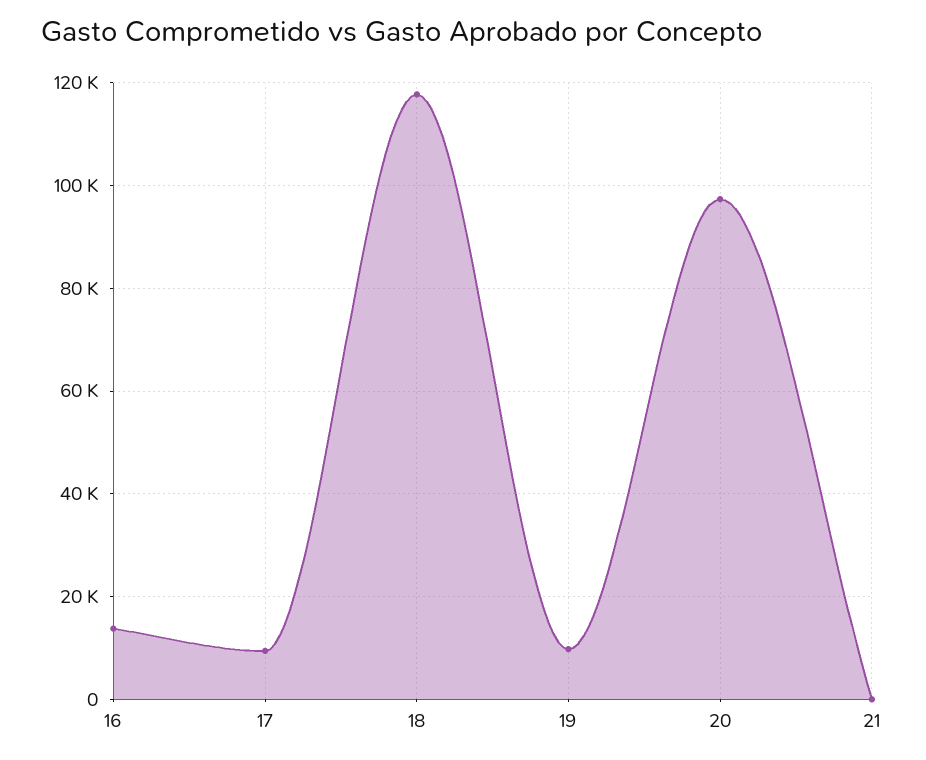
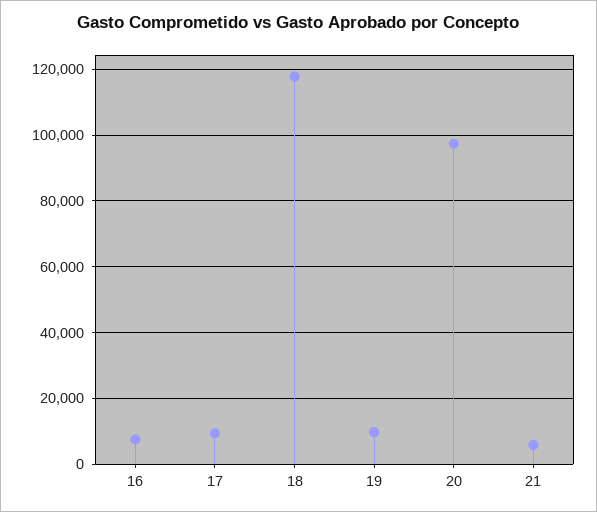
  {
-   "16": 14000,
+   "16": 8000,
    "17": 10000,
    "18": 118000,
    "19": 10000,
    "20": 98000,
-   "21": 0
+   "21": 6000
  }

